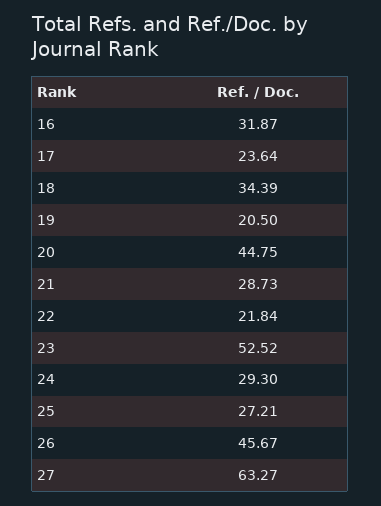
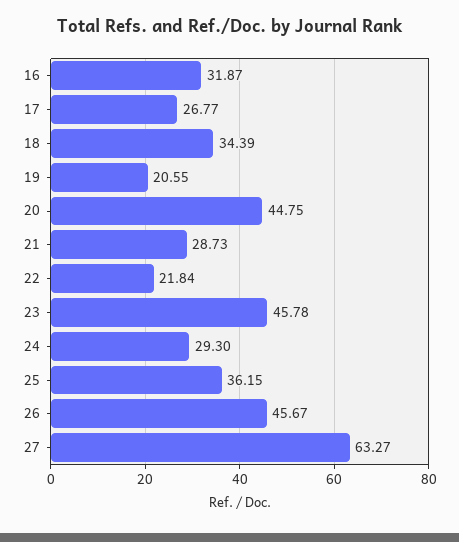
  {
    "16": 31.87,
-   "17": 23.64,
+   "17": 26.77,
    "18": 34.39,
-   "19": 20.5,
+   "19": 20.55,
    "20": 44.75,
    "21": 28.73,
    "22": 21.84,
-   "23": 52.52,
+   "23": 45.78,
    "24": 29.3,
-   "25": 27.21,
+   "25": 36.15,
    "26": 45.67,
    "27": 63.27
  }

